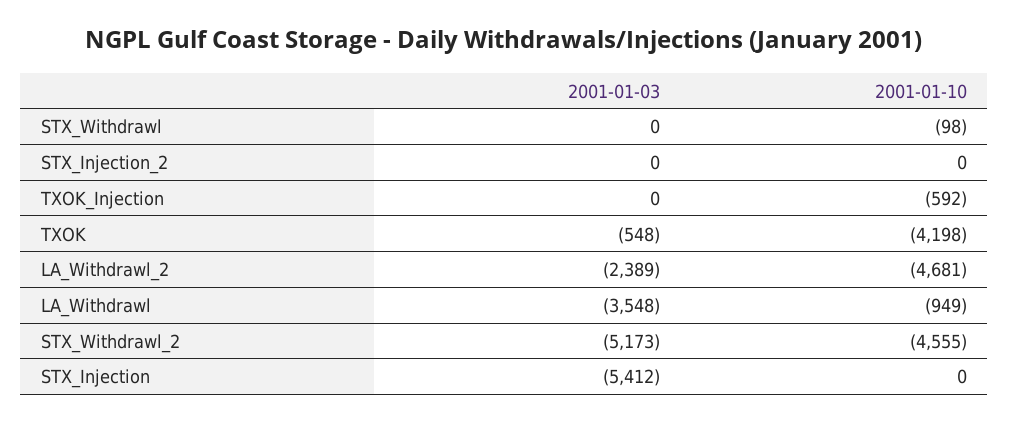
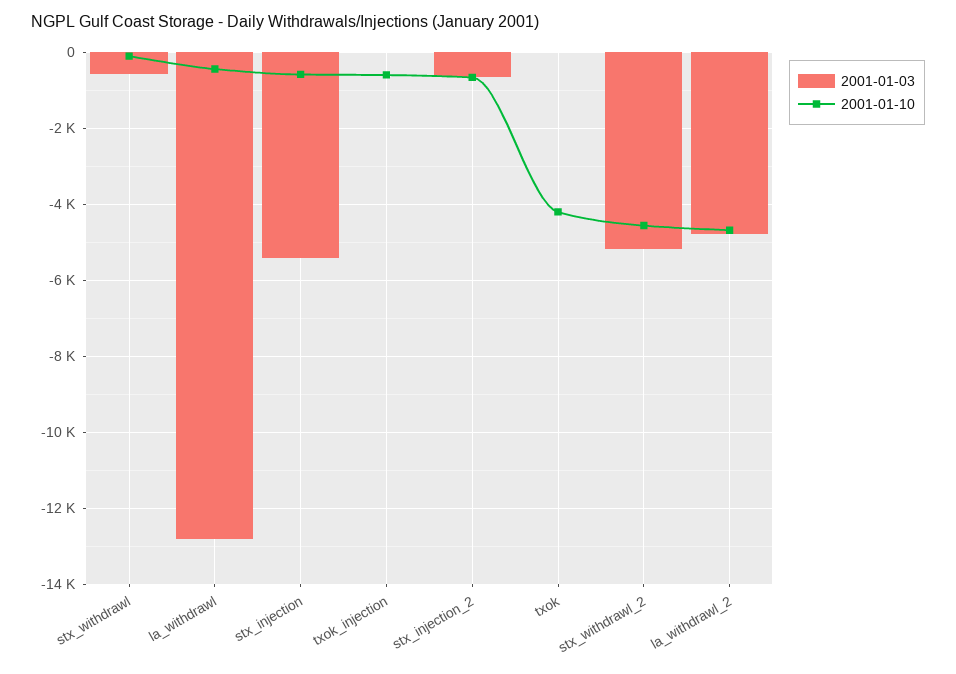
  {
    "2001-01-03": {
-     "STX_Withdrawl": 0,
+     "STX_Withdrawl": -600,
-     "STX_Injection_2": 0,
+     "STX_Injection_2": -600,
      "TXOK_Injection": 0,
-     "TXOK": -548,
+     "TXOK": 0,
-     "LA_Withdrawl_2": -2389,
+     "LA_Withdrawl_2": -4800,
-     "LA_Withdrawl": -3548,
+     "LA_Withdrawl": -12800,
      "STX_Withdrawl_2": -5173,
      "STX_Injection": -5412
    },
    "2001-01-10": {
      "STX_Withdrawl": -98,
-     "STX_Injection_2": 0,
+     "STX_Injection_2": -600,
      "TXOK_Injection": -592,
      "TXOK": -4198,
      "LA_Withdrawl_2": -4681,
-     "LA_Withdrawl": -949,
+     "LA_Withdrawl": -400,
      "STX_Withdrawl_2": -4555,
-     "STX_Injection": 0
+     "STX_Injection": -600
    }
  }

